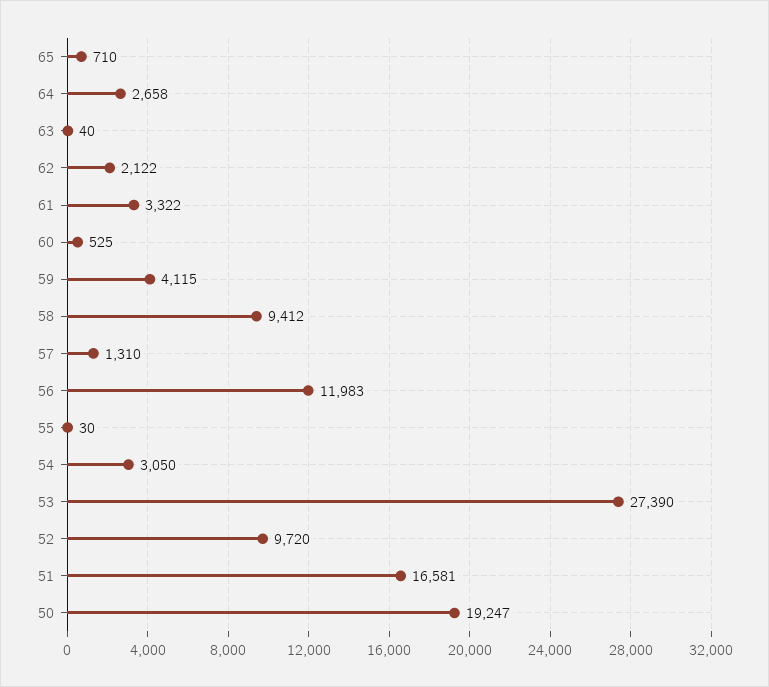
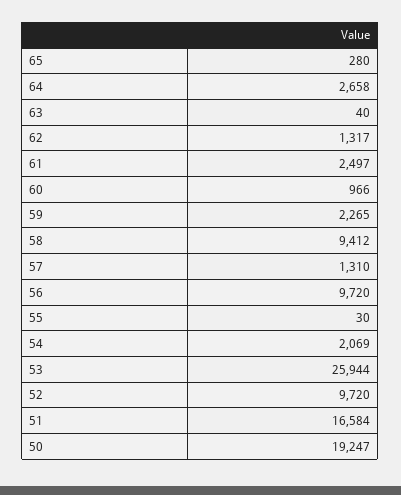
  {
-   "65": 710,
+   "65": 280,
    "64": 2658,
    "63": 40,
-   "62": 2122,
+   "62": 1317,
-   "61": 3322,
+   "61": 2497,
-   "60": 525,
+   "60": 966,
-   "59": 4115,
+   "59": 2265,
    "58": 9412,
    "57": 1310,
-   "56": 11983,
+   "56": 9720,
    "55": 30,
-   "54": 3050,
+   "54": 2069,
-   "53": 27390,
+   "53": 25944,
    "52": 9720,
-   "51": 16581,
+   "51": 16584,
    "50": 19247
  }

